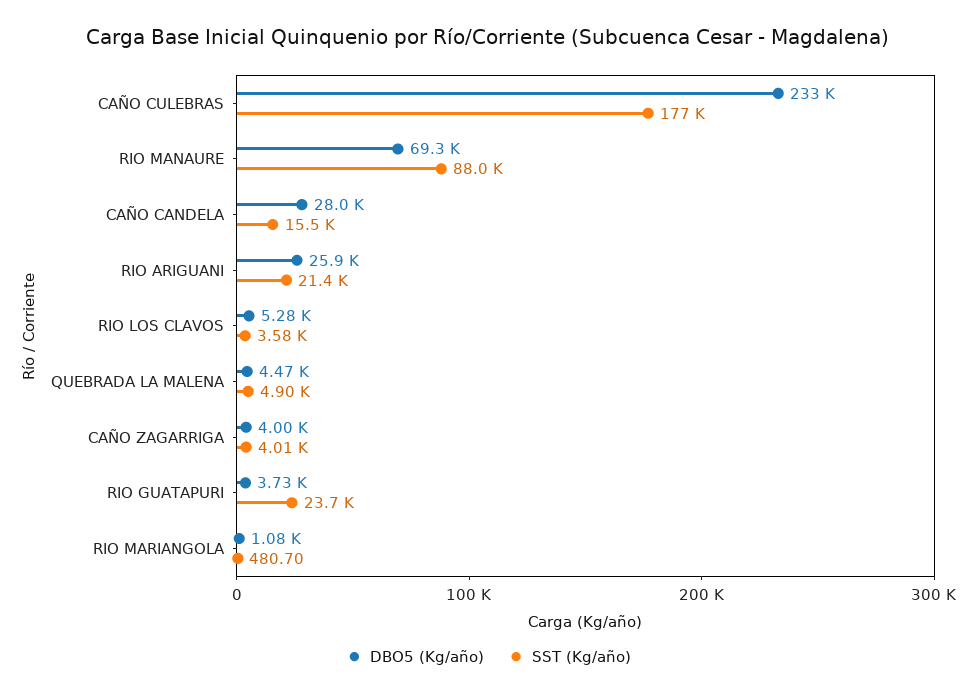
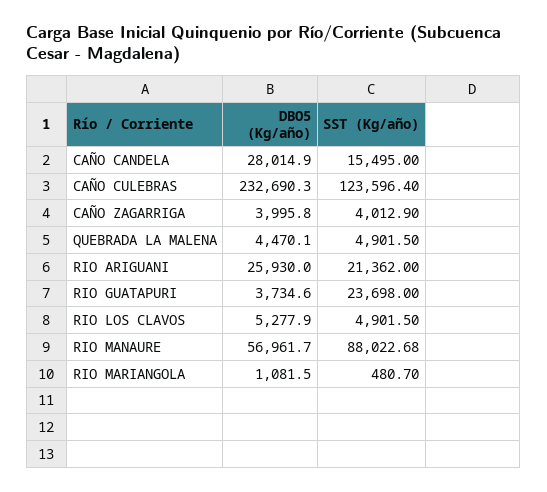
  {
    "DBO5 (Kg/año)": {
      "CAÑO CULEBRAS": 232690.3,
-     "RIO MANAURE": 69300,
+     "RIO MANAURE": 56961.7,
      "CAÑO CANDELA": 28014.9,
      "RIO ARIGUANI": 25930,
      "RIO LOS CLAVOS": 5277.9,
      "QUEBRADA LA MALENA": 4470.1,
      "CAÑO ZAGARRIGA": 3995.8,
      "RIO GUATAPURI": 3734.6,
      "RIO MARIANGOLA": 1081.5
    },
    "SST (Kg/año)": {
-     "CAÑO CULEBRAS": 177000,
+     "CAÑO CULEBRAS": 123596.4,
      "RIO MANAURE": 88022.68,
      "CAÑO CANDELA": 15495,
      "RIO ARIGUANI": 21362,
-     "RIO LOS CLAVOS": 3580,
+     "RIO LOS CLAVOS": 4901.5,
      "QUEBRADA LA MALENA": 4901.5,
      "CAÑO ZAGARRIGA": 4012.9,
      "RIO GUATAPURI": 23698,
      "RIO MARIANGOLA": 480.7
    }
  }

